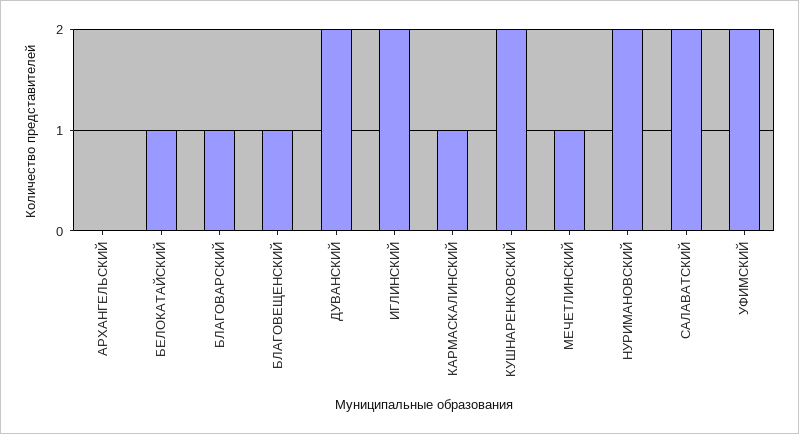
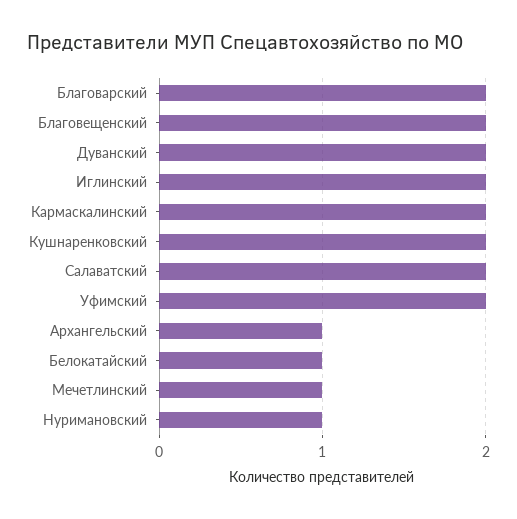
  {
-   "АРХАНГЕЛЬСКИЙ": 0,
+   "АРХАНГЕЛЬСКИЙ": 1,
    "БЕЛОКАТАЙСКИЙ": 1,
-   "БЛАГОВАРСКИЙ": 1,
+   "БЛАГОВАРСКИЙ": 2,
-   "БЛАГОВЕЩЕНСКИЙ": 1,
+   "БЛАГОВЕЩЕНСКИЙ": 2,
    "ДУВАНСКИЙ": 2,
    "ИГЛИНСКИЙ": 2,
-   "КАРМАСКАЛИНСКИЙ": 1,
+   "КАРМАСКАЛИНСКИЙ": 2,
    "КУШНАРЕНКОВСКИЙ": 2,
    "МЕЧЕТЛИНСКИЙ": 1,
-   "НУРИМАНОВСКИЙ": 2,
+   "НУРИМАНОВСКИЙ": 1,
    "САЛАВАТСКИЙ": 2,
    "УФИМСКИЙ": 2
  }

